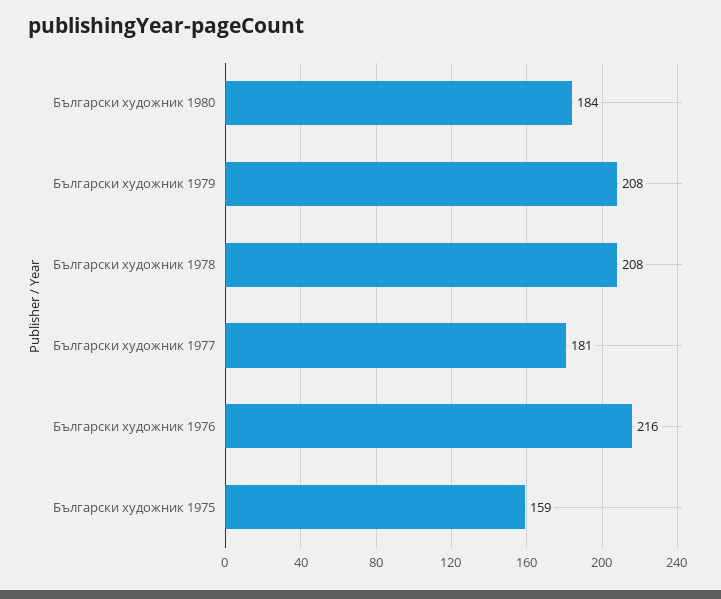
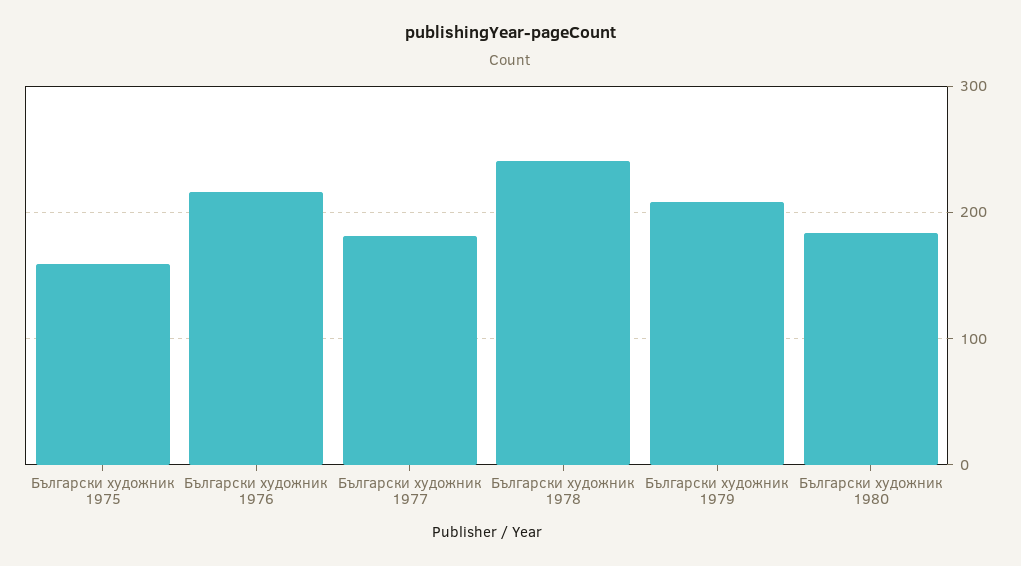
  {
    "Български художник 1980": 184,
    "Български художник 1979": 208,
-   "Български художник 1978": 208,
+   "Български художник 1978": 240,
    "Български художник 1977": 181,
    "Български художник 1976": 216,
    "Български художник 1975": 159
  }

